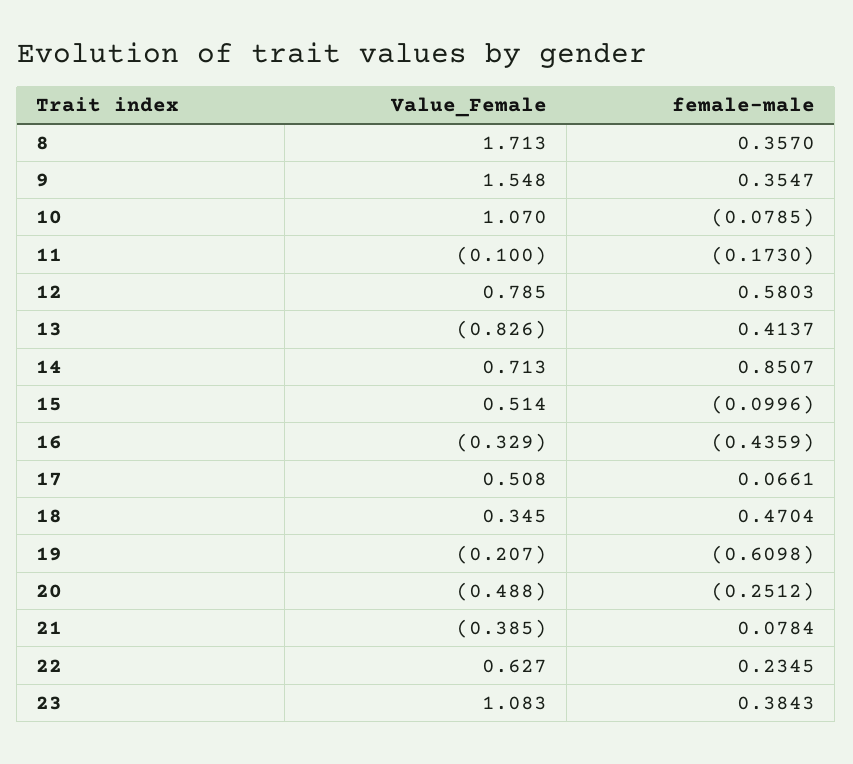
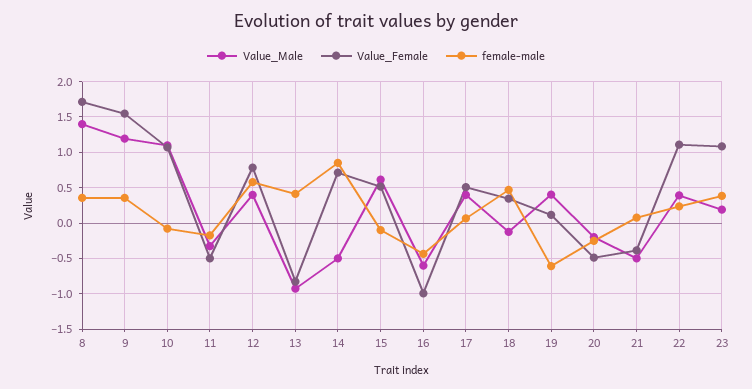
  {
    "Value_Female": {
      "8": 1.713,
      "9": 1.548,
      "10": 1.07,
-     "11": -0.1,
+     "11": -0.5,
      "12": 0.785,
      "13": -0.826,
      "14": 0.713,
      "15": 0.514,
-     "16": -0.329,
+     "16": -1,
      "17": 0.508,
      "18": 0.345,
-     "19": -0.207,
+     "19": 0.1,
      "20": -0.488,
      "21": -0.385,
-     "22": 0.627,
+     "22": 1.1,
      "23": 1.083
    },
    "female-male": {
      "8": 0.357,
      "9": 0.3547,
      "10": -0.0785,
      "11": -0.173,
      "12": 0.5803,
      "13": 0.4137,
      "14": 0.8507,
      "15": -0.0996,
      "16": -0.4359,
      "17": 0.0661,
      "18": 0.4704,
      "19": -0.6098,
      "20": -0.2512,
      "21": 0.0784,
      "22": 0.2345,
      "23": 0.3843
-   }
+   },
+   "Value_Male": {
+     "8": 1.4,
+     "9": 1.2,
+     "10": 1.1,
+     "11": -0.3,
+     "12": 0.4,
+     "13": -0.9,
+     "14": -0.5,
+     "15": 0.6,
+     "16": -0.6,
+     "17": 0.4,
+     "18": -0.1,
+     "19": 0.4,
+     "20": -0.2,
+     "21": -0.5,
+     "22": 0.4,
+     "23": 0.2
+   }
  }

